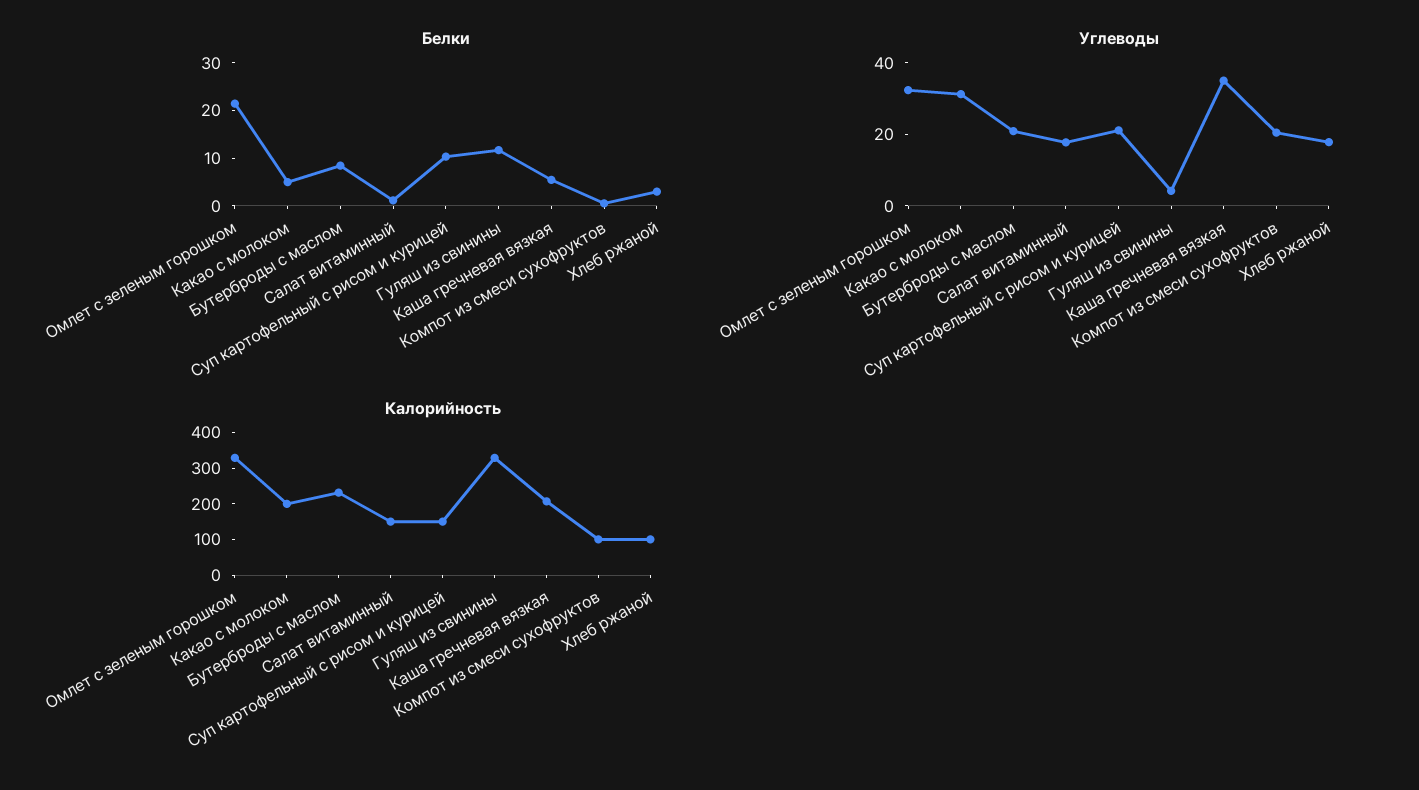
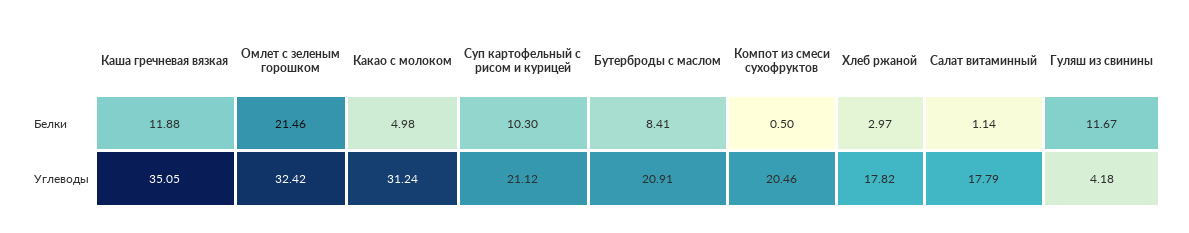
  {
    "Белки": {
      "Омлет с зеленым горошком": 21.46,
      "Какао с молоком": 4.98,
      "Бутерброды с маслом": 8.41,
      "Салат витаминный": 1.14,
      "Суп картофельный с рисом и курицей": 10.3,
      "Гуляш из свинины": 11.67,
-     "Каша гречневая вязкая": 6,
+     "Каша гречневая вязкая": 11.88,
      "Компот из смеси сухофруктов": 0.5,
      "Хлеб ржаной": 2.97
    },
    "Углеводы": {
      "Омлет с зеленым горошком": 32.42,
      "Какао с молоком": 31.24,
      "Бутерброды с маслом": 20.91,
      "Салат витаминный": 17.79,
      "Суп картофельный с рисом и курицей": 21.12,
      "Гуляш из свинины": 4.18,
      "Каша гречневая вязкая": 35.05,
      "Компот из смеси сухофруктов": 20.46,
      "Хлеб ржаной": 17.82
-   },
+   }
-   "Калорийность": {
-     "Омлет с зеленым горошком": 325,
-     "Какао с молоком": 200,
-     "Бутерброды с маслом": 225,
-     "Салат витаминный": 150,
-     "Суп картофельный с рисом и курицей": 150,
-     "Гуляш из свинины": 325,
-     "Каша гречневая вязкая": 200,
-     "Компот из смеси сухофруктов": 100,
-     "Хлеб ржаной": 100
-   }
  }

